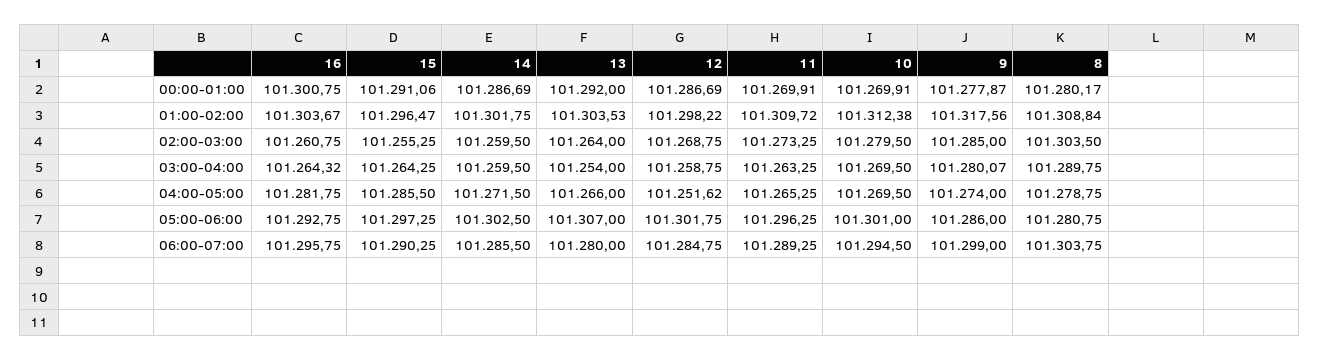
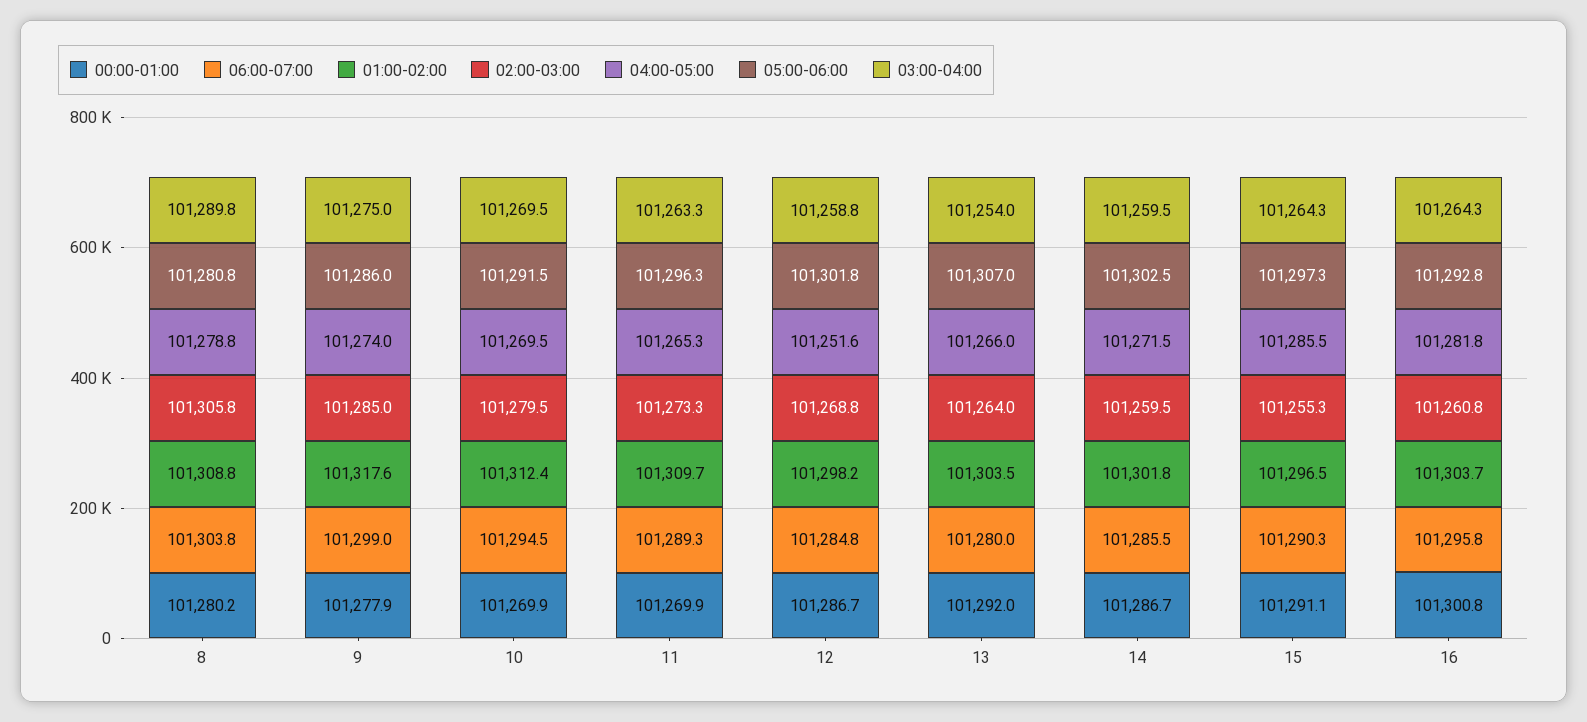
  {
    "00:00-01:00": {
      "16": 101300.75,
      "15": 101291.06,
      "14": 101286.69,
      "13": 101292,
      "12": 101286.69,
      "11": 101269.91,
      "10": 101269.91,
      "9": 101277.87,
      "8": 101280.17
    },
    "01:00-02:00": {
      "16": 101303.67,
      "15": 101296.47,
      "14": 101301.75,
      "13": 101303.53,
      "12": 101298.22,
      "11": 101309.72,
      "10": 101312.38,
      "9": 101317.56,
      "8": 101308.84
    },
    "02:00-03:00": {
      "16": 101260.75,
      "15": 101255.25,
      "14": 101259.5,
      "13": 101264,
      "12": 101268.75,
      "11": 101273.25,
      "10": 101279.5,
      "9": 101285,
-     "8": 101303.5
+     "8": 101305.8
    },
    "03:00-04:00": {
      "16": 101264.32,
      "15": 101264.25,
      "14": 101259.5,
      "13": 101254,
      "12": 101258.75,
      "11": 101263.25,
      "10": 101269.5,
-     "9": 101280.07,
+     "9": 101275,
      "8": 101289.75
    },
    "04:00-05:00": {
      "16": 101281.75,
      "15": 101285.5,
      "14": 101271.5,
      "13": 101266,
      "12": 101251.62,
      "11": 101265.25,
      "10": 101269.5,
      "9": 101274,
      "8": 101278.75
    },
    "05:00-06:00": {
      "16": 101292.75,
      "15": 101297.25,
      "14": 101302.5,
      "13": 101307,
      "12": 101301.75,
      "11": 101296.25,
-     "10": 101301,
+     "10": 101291.5,
      "9": 101286,
      "8": 101280.75
    },
    "06:00-07:00": {
      "16": 101295.75,
      "15": 101290.25,
      "14": 101285.5,
      "13": 101280,
      "12": 101284.75,
      "11": 101289.25,
      "10": 101294.5,
      "9": 101299,
      "8": 101303.75
    }
  }

